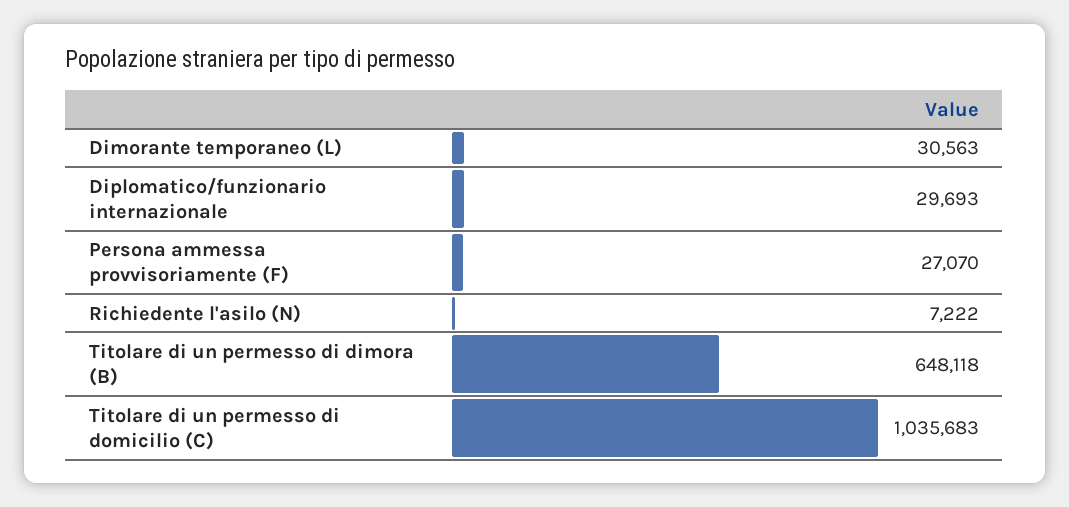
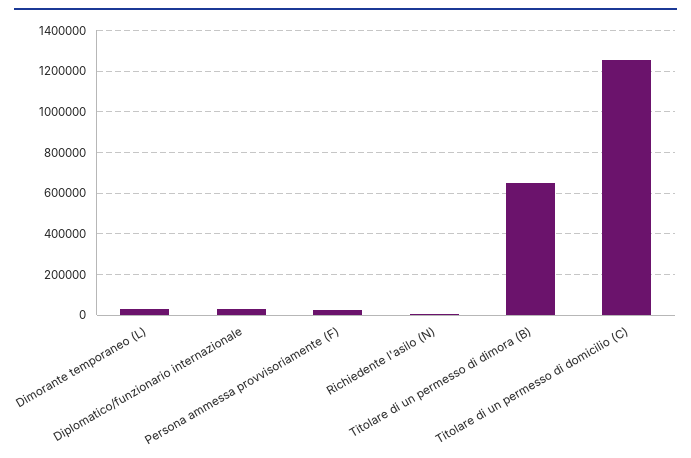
  {
    "Dimorante temporaneo (L)": 30563,
    "Diplomatico/funzionario internazionale": 29693,
    "Persona ammessa provvisoriamente (F)": 27070,
    "Richiedente l'asilo (N)": 7222,
    "Titolare di un permesso di dimora (B)": 648118,
-   "Titolare di un permesso di domicilio (C)": 1035683
+   "Titolare di un permesso di domicilio (C)": 1250000
  }

